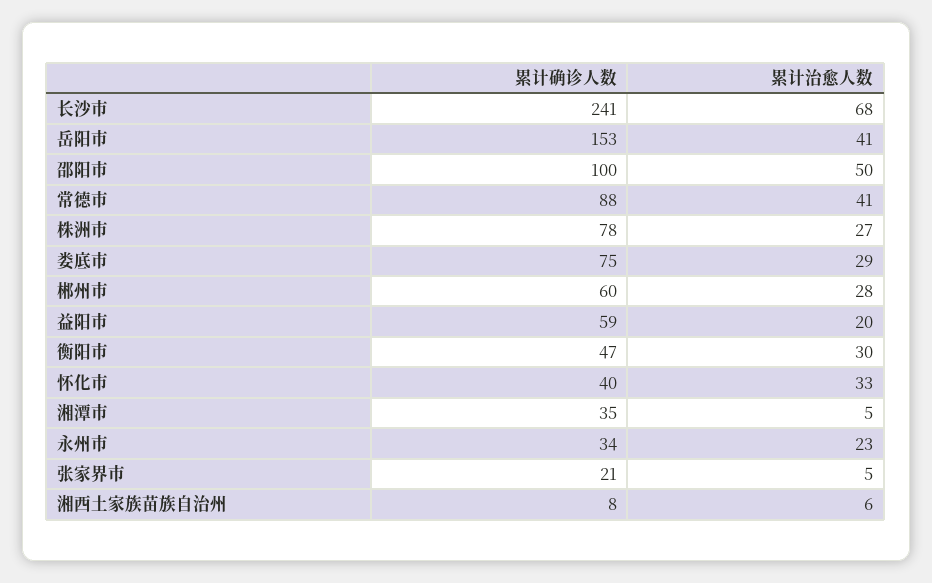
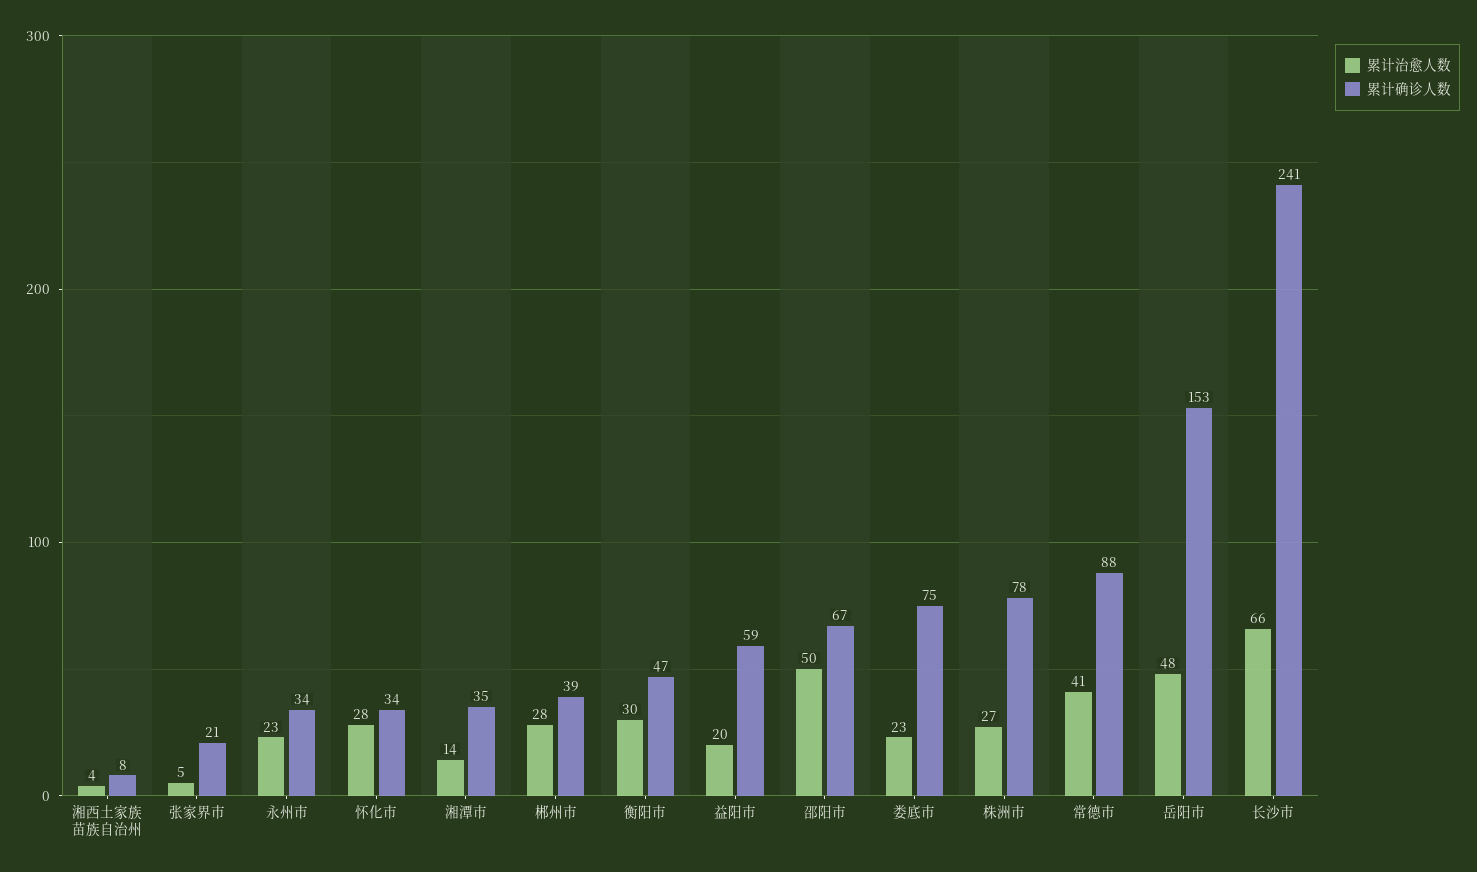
  {
    "累计确诊人数": {
      "长沙市": 241,
      "岳阳市": 153,
-     "邵阳市": 100,
+     "邵阳市": 67,
      "常德市": 88,
      "株洲市": 78,
      "娄底市": 75,
-     "郴州市": 60,
+     "郴州市": 39,
      "益阳市": 59,
      "衡阳市": 47,
-     "怀化市": 40,
+     "怀化市": 34,
      "湘潭市": 35,
      "永州市": 34,
      "张家界市": 21,
      "湘西土家族苗族自治州": 8
    },
    "累计治愈人数": {
-     "长沙市": 68,
+     "长沙市": 66,
-     "岳阳市": 41,
+     "岳阳市": 48,
      "邵阳市": 50,
      "常德市": 41,
      "株洲市": 27,
-     "娄底市": 29,
+     "娄底市": 23,
      "郴州市": 28,
      "益阳市": 20,
      "衡阳市": 30,
-     "怀化市": 33,
+     "怀化市": 28,
-     "湘潭市": 5,
+     "湘潭市": 14,
      "永州市": 23,
      "张家界市": 5,
-     "湘西土家族苗族自治州": 6
+     "湘西土家族苗族自治州": 4
    }
  }

